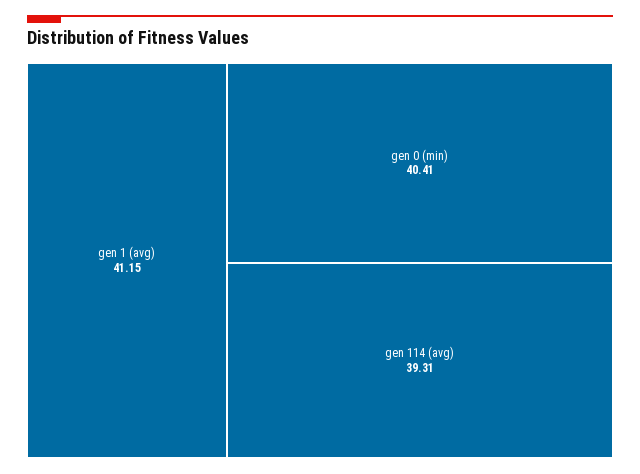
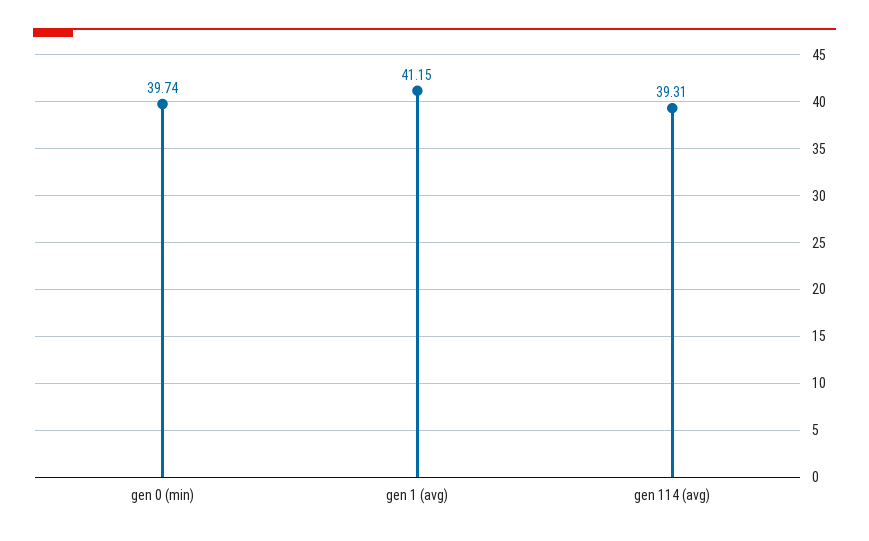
  {
    "gen 1 (avg)": 41.15,
-   "gen 0 (min)": 40.41,
+   "gen 0 (min)": 39.74,
    "gen 114 (avg)": 39.31
  }

